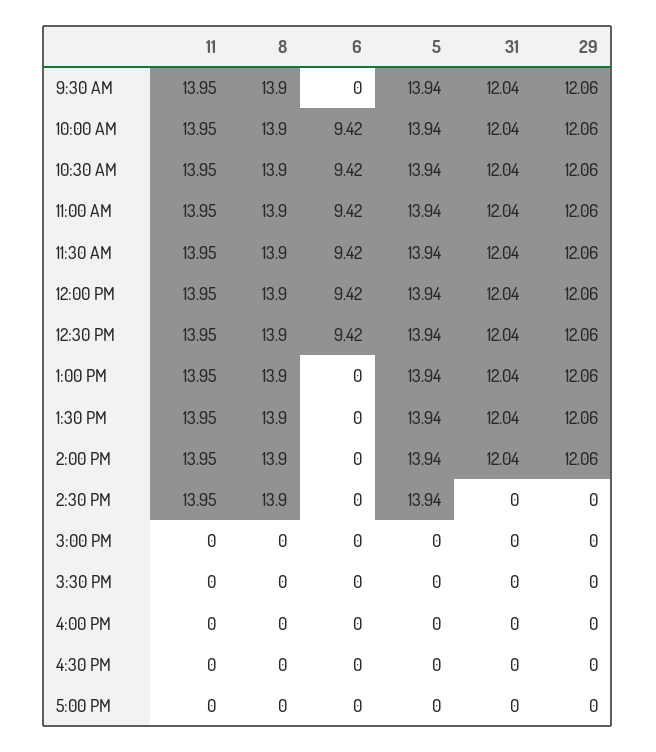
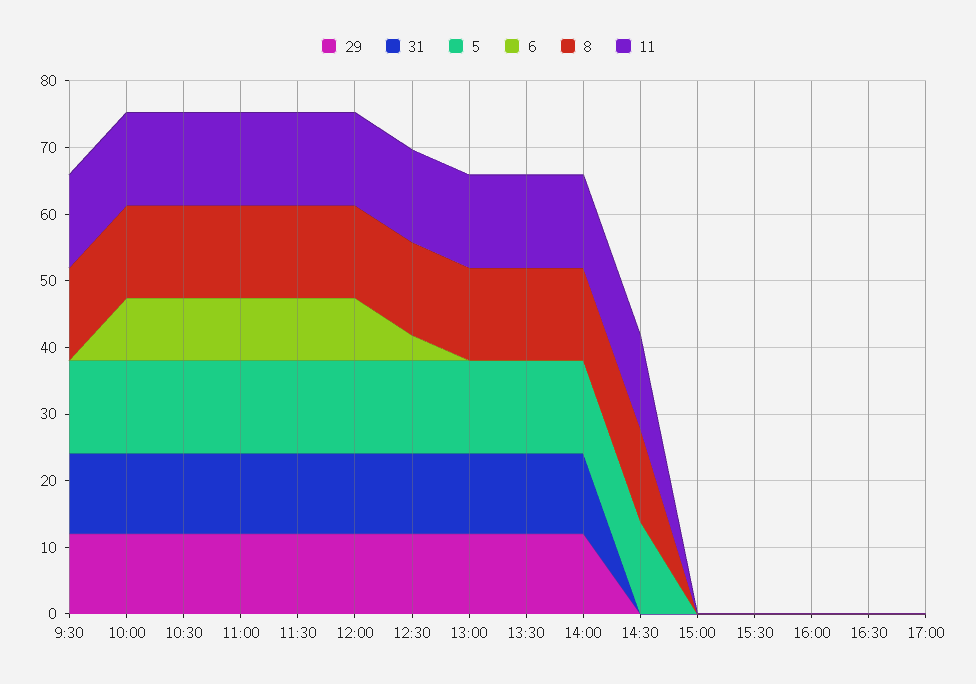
  {
    "11": {
      "9:30 AM": 13.95,
      "10:00 AM": 13.95,
      "10:30 AM": 13.95,
      "11:00 AM": 13.95,
      "11:30 AM": 13.95,
      "12:00 PM": 13.95,
      "12:30 PM": 13.95,
      "1:00 PM": 13.95,
      "1:30 PM": 13.95,
      "2:00 PM": 13.95,
      "2:30 PM": 13.95,
      "3:00 PM": 0,
      "3:30 PM": 0,
      "4:00 PM": 0,
      "4:30 PM": 0,
      "5:00 PM": 0
    },
    "8": {
      "9:30 AM": 13.9,
      "10:00 AM": 13.9,
      "10:30 AM": 13.9,
      "11:00 AM": 13.9,
      "11:30 AM": 13.9,
      "12:00 PM": 13.9,
      "12:30 PM": 13.9,
      "1:00 PM": 13.9,
      "1:30 PM": 13.9,
      "2:00 PM": 13.9,
      "2:30 PM": 13.9,
      "3:00 PM": 0,
      "3:30 PM": 0,
      "4:00 PM": 0,
      "4:30 PM": 0,
      "5:00 PM": 0
    },
    "6": {
      "9:30 AM": 0,
      "10:00 AM": 9.42,
      "10:30 AM": 9.42,
      "11:00 AM": 9.42,
      "11:30 AM": 9.42,
      "12:00 PM": 9.42,
-     "12:30 PM": 9.42,
+     "12:30 PM": 4,
      "1:00 PM": 0,
      "1:30 PM": 0,
      "2:00 PM": 0,
      "2:30 PM": 0,
      "3:00 PM": 0,
      "3:30 PM": 0,
      "4:00 PM": 0,
      "4:30 PM": 0,
      "5:00 PM": 0
    },
    "5": {
      "9:30 AM": 13.94,
      "10:00 AM": 13.94,
      "10:30 AM": 13.94,
      "11:00 AM": 13.94,
      "11:30 AM": 13.94,
      "12:00 PM": 13.94,
      "12:30 PM": 13.94,
      "1:00 PM": 13.94,
      "1:30 PM": 13.94,
      "2:00 PM": 13.94,
      "2:30 PM": 13.94,
      "3:00 PM": 0,
      "3:30 PM": 0,
      "4:00 PM": 0,
      "4:30 PM": 0,
      "5:00 PM": 0
    },
    "31": {
      "9:30 AM": 12.04,
      "10:00 AM": 12.04,
      "10:30 AM": 12.04,
      "11:00 AM": 12.04,
      "11:30 AM": 12.04,
      "12:00 PM": 12.04,
      "12:30 PM": 12.04,
      "1:00 PM": 12.04,
      "1:30 PM": 12.04,
      "2:00 PM": 12.04,
      "2:30 PM": 0,
      "3:00 PM": 0,
      "3:30 PM": 0,
      "4:00 PM": 0,
      "4:30 PM": 0,
      "5:00 PM": 0
    },
    "29": {
      "9:30 AM": 12.06,
      "10:00 AM": 12.06,
      "10:30 AM": 12.06,
      "11:00 AM": 12.06,
      "11:30 AM": 12.06,
      "12:00 PM": 12.06,
      "12:30 PM": 12.06,
      "1:00 PM": 12.06,
      "1:30 PM": 12.06,
      "2:00 PM": 12.06,
      "2:30 PM": 0,
      "3:00 PM": 0,
      "3:30 PM": 0,
      "4:00 PM": 0,
      "4:30 PM": 0,
      "5:00 PM": 0
    }
  }

